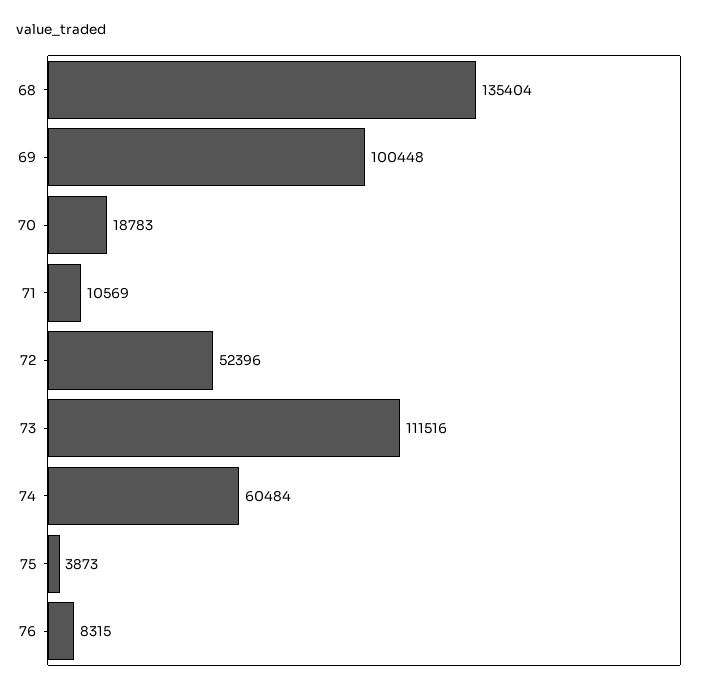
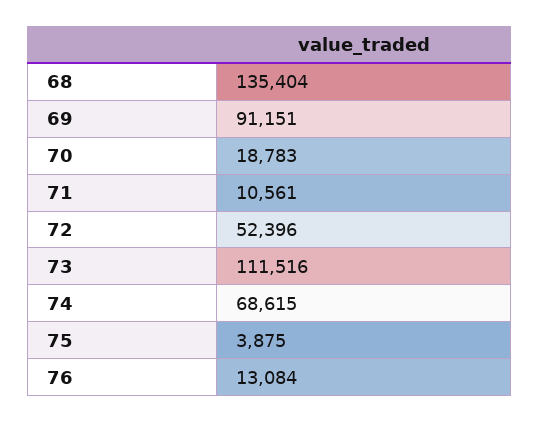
  {
    "68": 135404,
-   "69": 100448,
+   "69": 91151,
    "70": 18783,
-   "71": 10569,
+   "71": 10561,
    "72": 52396,
    "73": 111516,
-   "74": 60484,
+   "74": 68615,
-   "75": 3873,
+   "75": 3875,
-   "76": 8315
+   "76": 13084
  }

